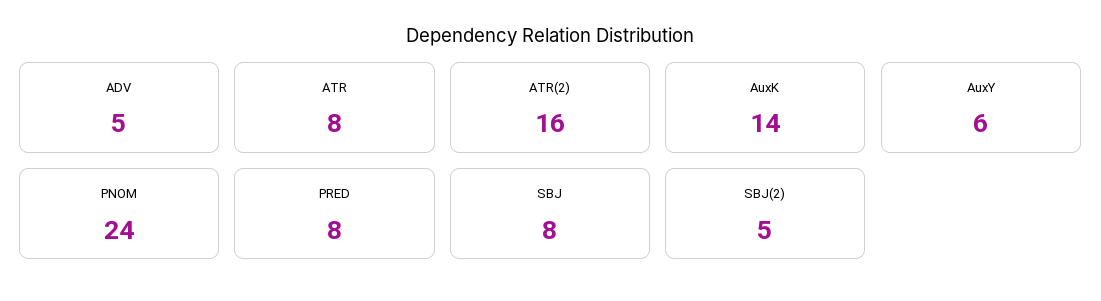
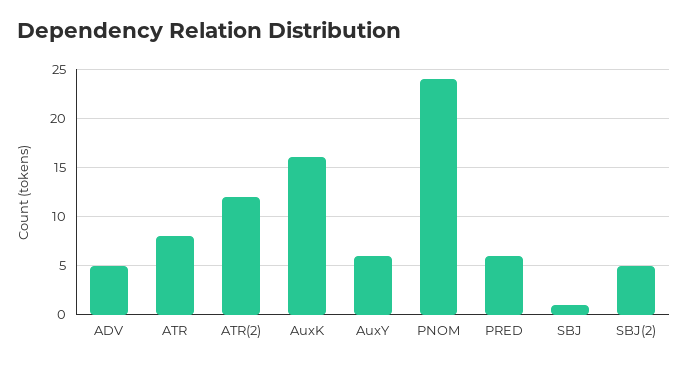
  {
    "ADV": 5,
    "ATR": 8,
-   "ATR(2)": 16,
+   "ATR(2)": 12,
-   "AuxK": 14,
+   "AuxK": 16,
    "AuxY": 6,
    "PNOM": 24,
-   "PRED": 8,
+   "PRED": 6,
-   "SBJ": 8,
+   "SBJ": 1,
    "SBJ(2)": 5
  }

